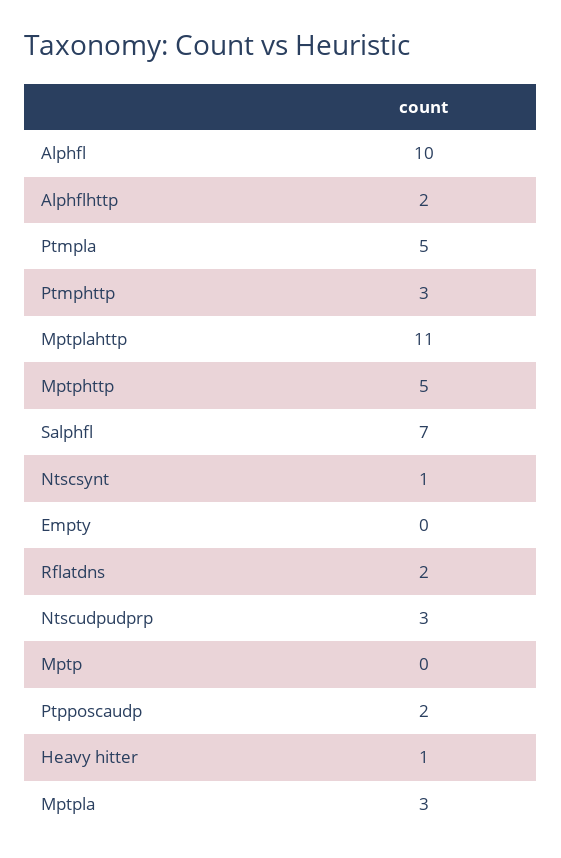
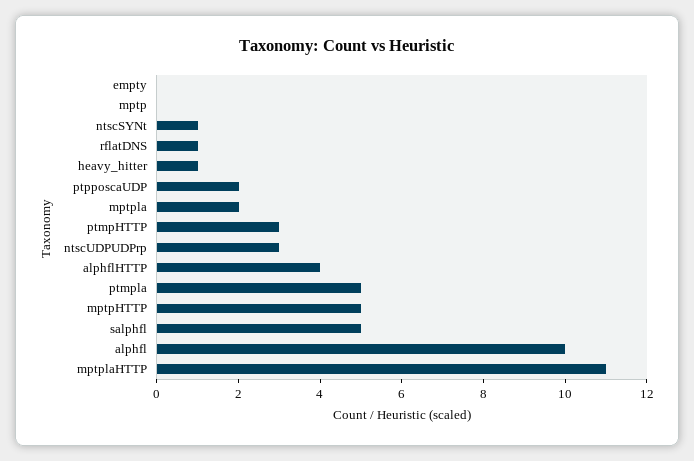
  {
    "Alphfl": 10,
-   "Alphflhttp": 2,
+   "Alphflhttp": 4,
    "Ptmpla": 5,
    "Ptmphttp": 3,
    "Mptplahttp": 11,
    "Mptphttp": 5,
-   "Salphfl": 7,
+   "Salphfl": 5,
    "Ntscsynt": 1,
    "Empty": 0,
-   "Rflatdns": 2,
+   "Rflatdns": 1,
    "Ntscudpudprp": 3,
    "Mptp": 0,
    "Ptpposcaudp": 2,
    "Heavy hitter": 1,
-   "Mptpla": 3
+   "Mptpla": 2
  }

